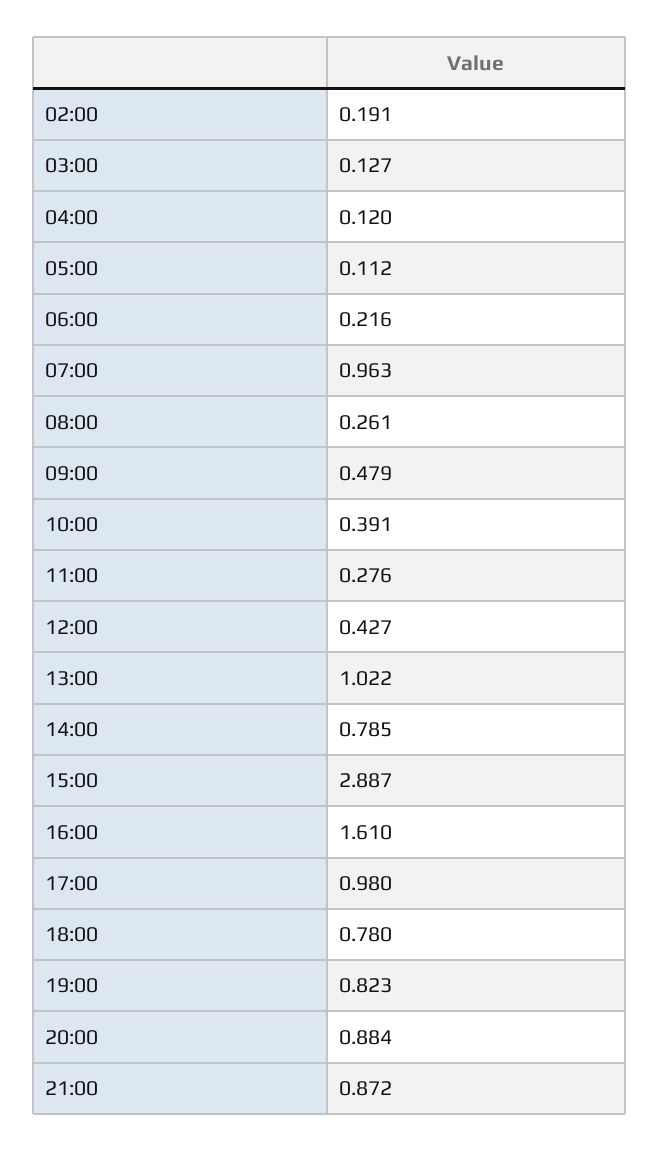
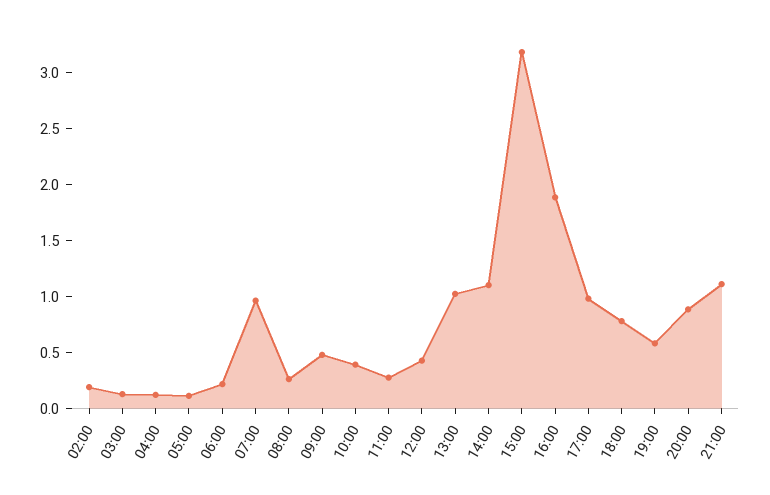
  {
    "02:00": 0.191,
    "03:00": 0.127,
    "04:00": 0.12,
    "05:00": 0.112,
    "06:00": 0.216,
    "07:00": 0.963,
    "08:00": 0.261,
    "09:00": 0.479,
    "10:00": 0.391,
    "11:00": 0.276,
    "12:00": 0.427,
    "13:00": 1.022,
-   "14:00": 0.785,
+   "14:00": 1.1,
-   "15:00": 2.887,
+   "15:00": 3.2,
-   "16:00": 1.61,
+   "16:00": 1.9,
    "17:00": 0.98,
    "18:00": 0.78,
-   "19:00": 0.823,
+   "19:00": 0.6,
    "20:00": 0.884,
-   "21:00": 0.872
+   "21:00": 1.1
  }

